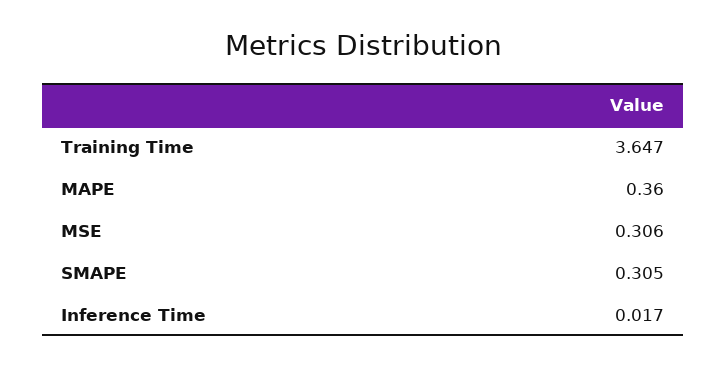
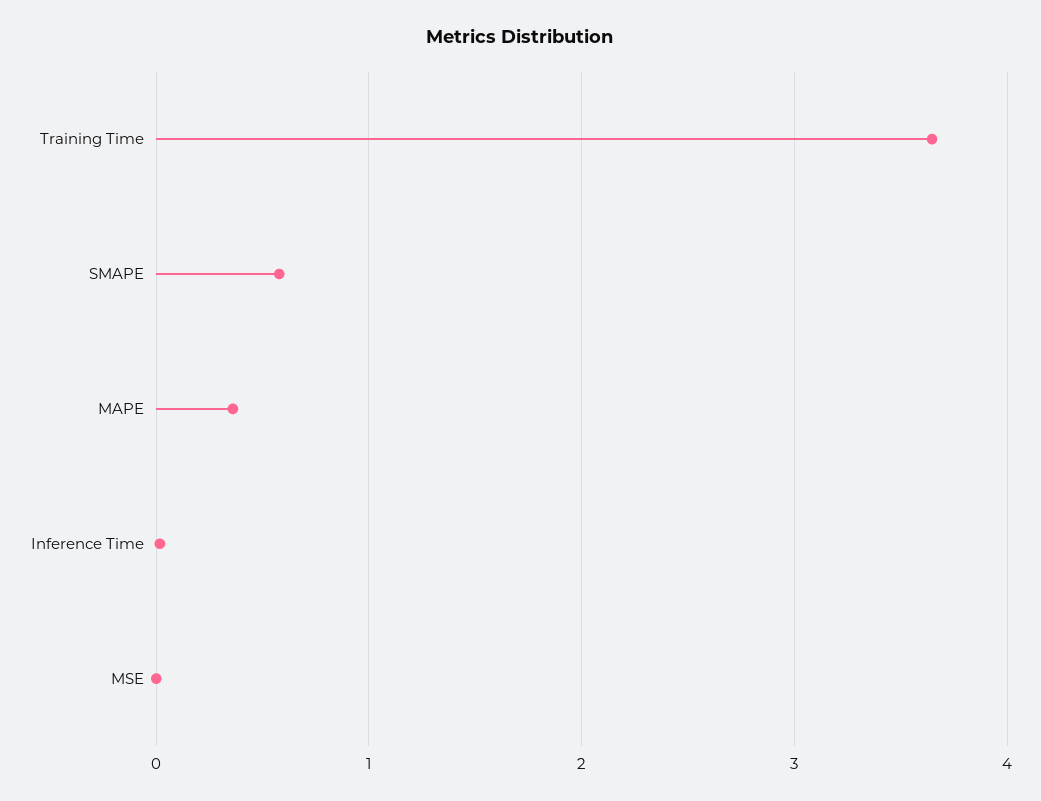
  {
    "Training Time": 3.647,
    "MAPE": 0.36,
-   "MSE": 0.306,
+   "MSE": 0,
-   "SMAPE": 0.305,
+   "SMAPE": 0.6,
    "Inference Time": 0.017
  }

